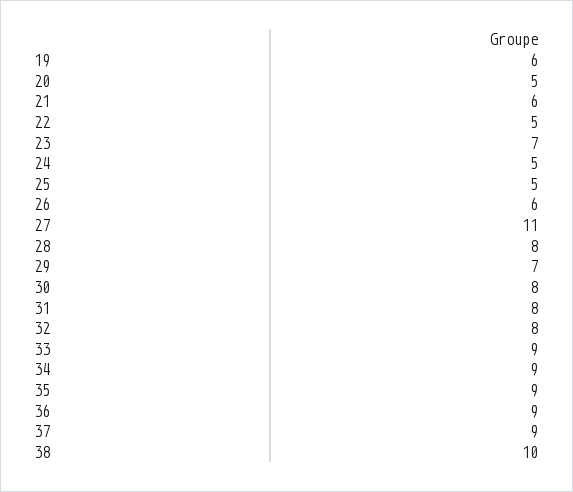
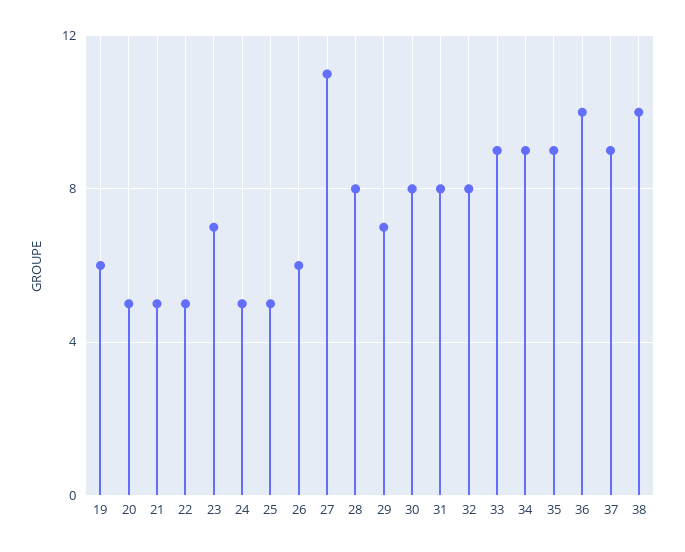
  {
    "19": 6,
    "20": 5,
-   "21": 6,
+   "21": 5,
    "22": 5,
    "23": 7,
    "24": 5,
    "25": 5,
    "26": 6,
    "27": 11,
    "28": 8,
    "29": 7,
    "30": 8,
    "31": 8,
    "32": 8,
    "33": 9,
    "34": 9,
    "35": 9,
-   "36": 9,
+   "36": 10,
    "37": 9,
    "38": 10
  }

